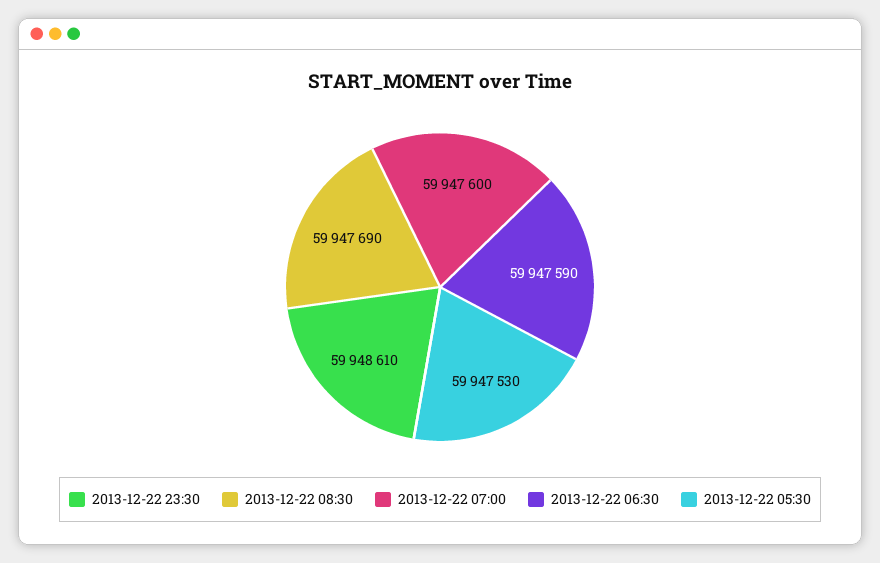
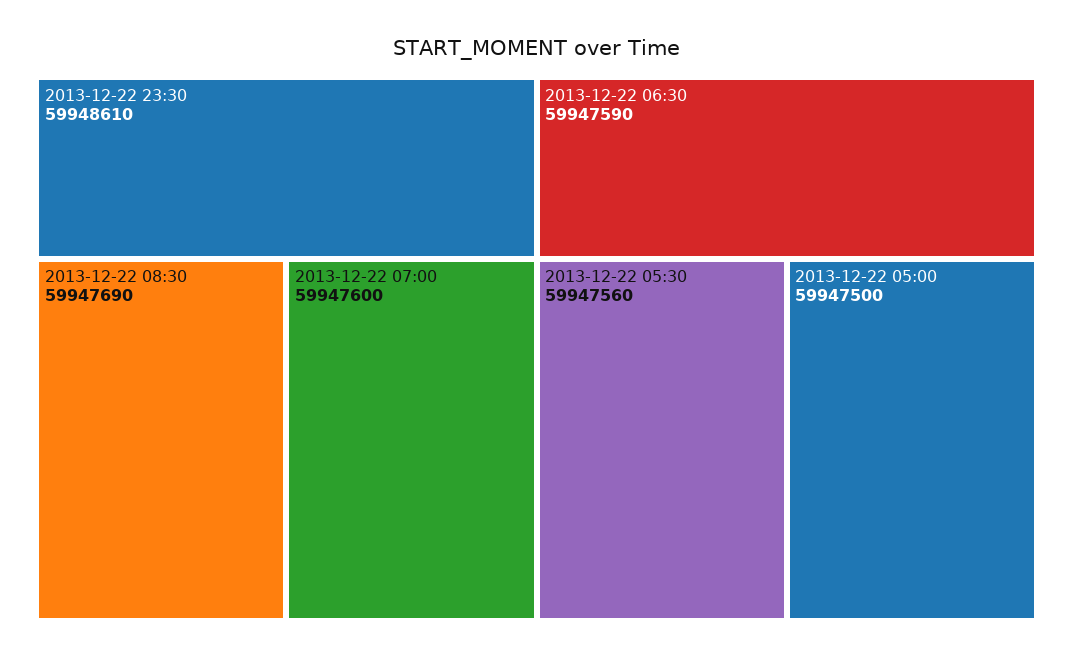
  {
    "2013-12-22 23:30": 59948610,
    "2013-12-22 08:30": 59947690,
    "2013-12-22 07:00": 59947600,
    "2013-12-22 06:30": 59947590,
-   "2013-12-22 05:30": 59947530
+   "2013-12-22 05:30": 59947560,
+   "2013-12-22 05:00": 59947500
  }

